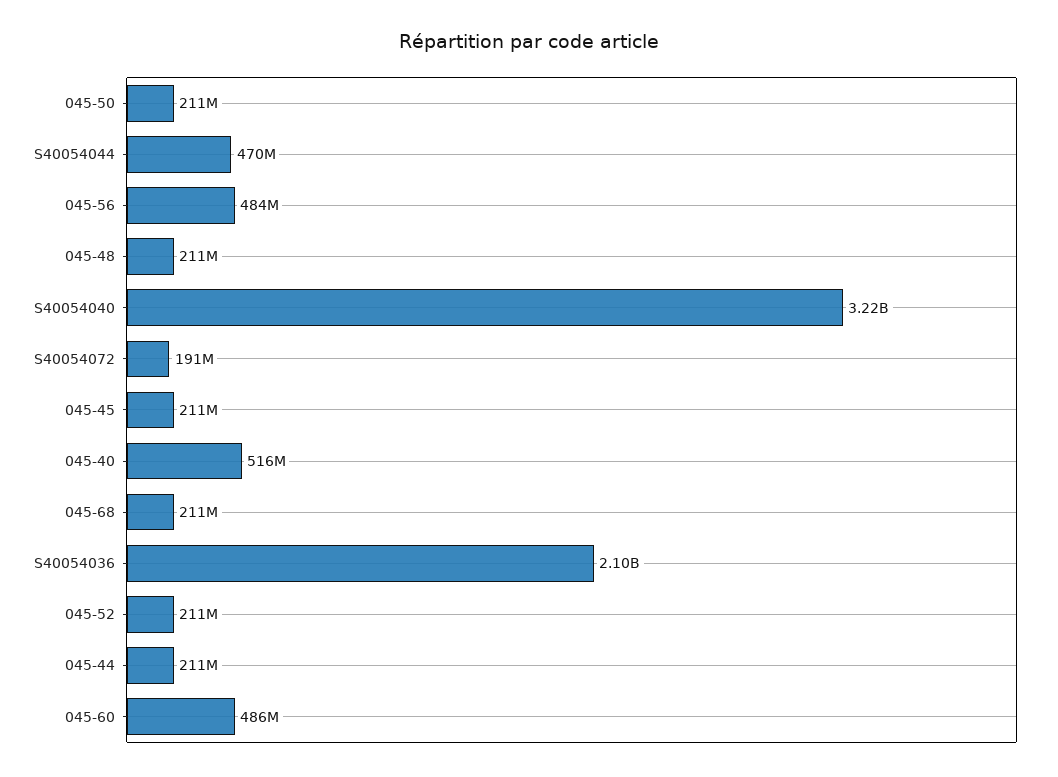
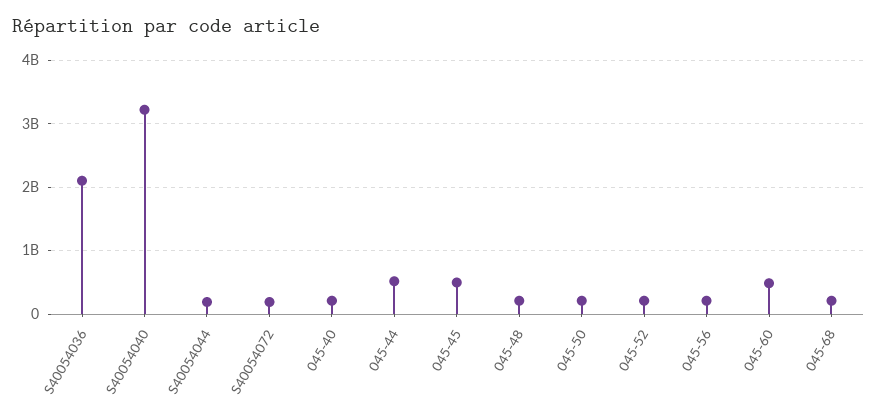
  {
    "045-50": 211000000,
-   "S40054044": 470000000,
+   "S40054044": 200000000,
-   "045-56": 484000000,
+   "045-56": 200000000,
    "045-48": 211000000,
    "S40054040": 3220000000,
    "S40054072": 191000000,
-   "045-45": 211000000,
+   "045-45": 500000000,
-   "045-40": 516000000,
+   "045-40": 200000000,
    "045-68": 211000000,
    "S40054036": 2100000000,
    "045-52": 211000000,
-   "045-44": 211000000,
+   "045-44": 500000000,
    "045-60": 486000000
  }

